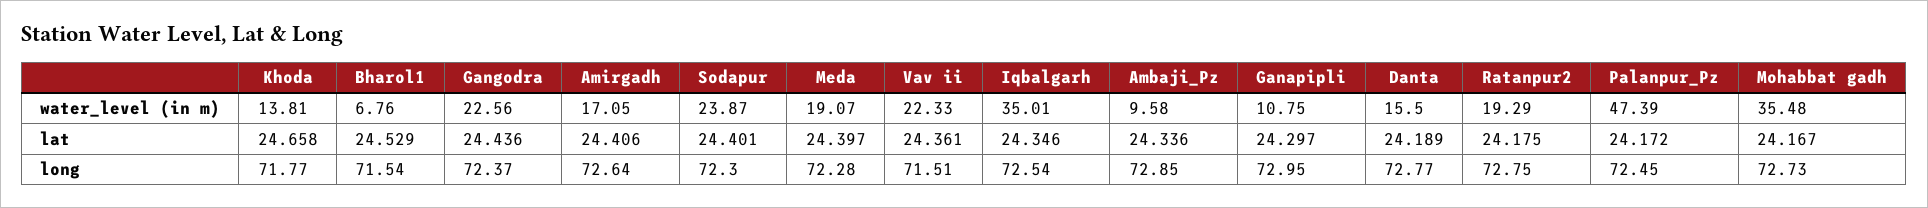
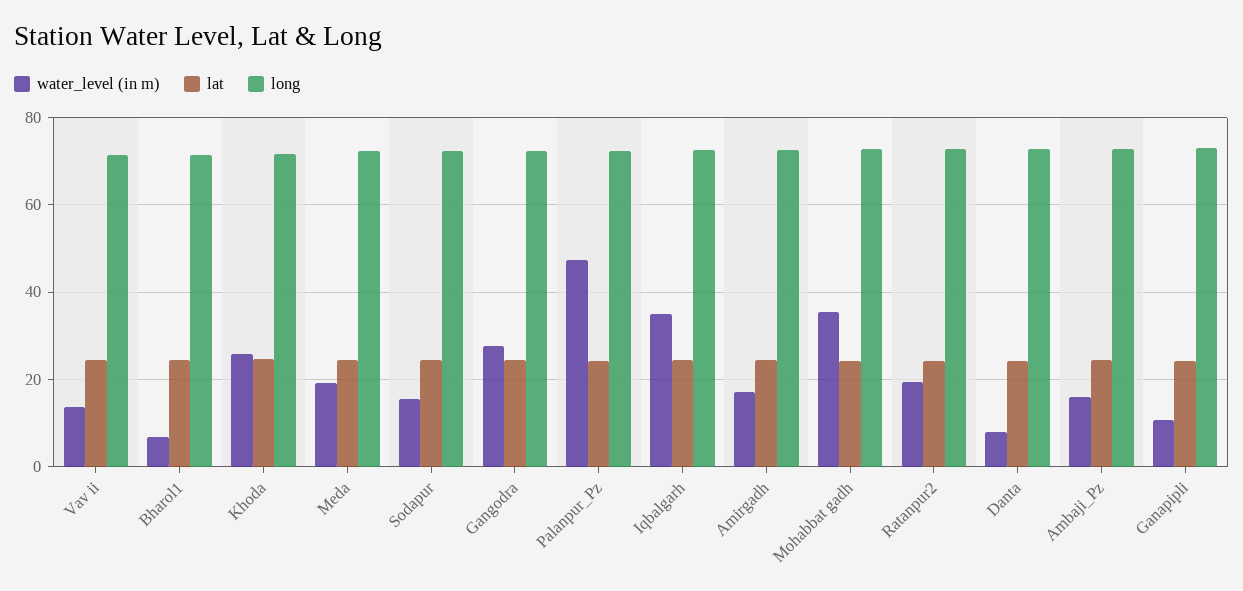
  {
    "water_level (in m)": {
-     "Khoda": 13.81,
+     "Khoda": 26,
      "Bharol1": 6.76,
-     "Gangodra": 22.56,
+     "Gangodra": 28,
      "Amirgadh": 17.05,
-     "Sodapur": 23.87,
+     "Sodapur": 16,
      "Meda": 19.07,
-     "Vav ii": 22.33,
+     "Vav ii": 14,
      "Iqbalgarh": 35.01,
-     "Ambaji_Pz": 9.58,
+     "Ambaji_Pz": 16,
      "Ganapipli": 10.75,
-     "Danta": 15.5,
+     "Danta": 8,
      "Ratanpur2": 19.29,
      "Palanpur_Pz": 47.39,
      "Mohabbat gadh": 35.48
    },
    "lat": {
      "Khoda": 24.658,
      "Bharol1": 24.529,
      "Gangodra": 24.436,
      "Amirgadh": 24.406,
      "Sodapur": 24.401,
      "Meda": 24.397,
      "Vav ii": 24.361,
      "Iqbalgarh": 24.346,
      "Ambaji_Pz": 24.336,
      "Ganapipli": 24.297,
      "Danta": 24.189,
      "Ratanpur2": 24.175,
      "Palanpur_Pz": 24.172,
      "Mohabbat gadh": 24.167
    },
    "long": {
      "Khoda": 71.77,
      "Bharol1": 71.54,
      "Gangodra": 72.37,
      "Amirgadh": 72.64,
      "Sodapur": 72.3,
      "Meda": 72.28,
      "Vav ii": 71.51,
      "Iqbalgarh": 72.54,
      "Ambaji_Pz": 72.85,
      "Ganapipli": 72.95,
      "Danta": 72.77,
      "Ratanpur2": 72.75,
      "Palanpur_Pz": 72.45,
      "Mohabbat gadh": 72.73
    }
  }

